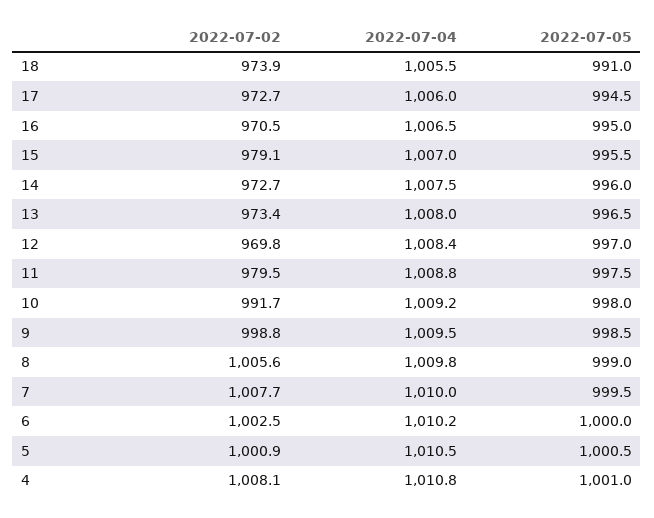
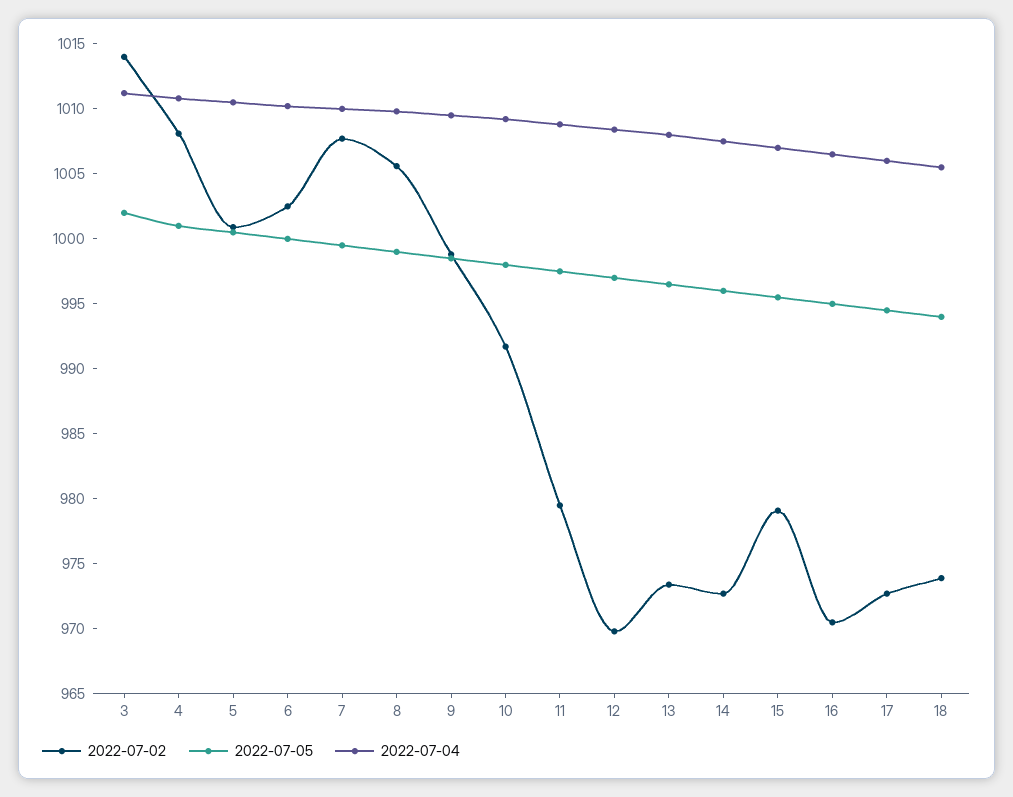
  {
    "2022-07-02": {
      "18": 973.9,
      "17": 972.7,
      "16": 970.5,
      "15": 979.1,
      "14": 972.7,
      "13": 973.4,
      "12": 969.8,
      "11": 979.5,
      "10": 991.7,
      "9": 998.8,
      "8": 1005.6,
      "7": 1007.7,
      "6": 1002.5,
      "5": 1000.9,
-     "4": 1008.1
+     "4": 1008.1,
+     "3": 1014
    },
    "2022-07-04": {
      "18": 1005.5,
      "17": 1006,
      "16": 1006.5,
      "15": 1007,
      "14": 1007.5,
      "13": 1008,
      "12": 1008.4,
      "11": 1008.8,
      "10": 1009.2,
      "9": 1009.5,
      "8": 1009.8,
      "7": 1010,
      "6": 1010.2,
      "5": 1010.5,
-     "4": 1010.8
+     "4": 1010.8,
+     "3": 1011
    },
    "2022-07-05": {
-     "18": 991,
+     "18": 994,
      "17": 994.5,
      "16": 995,
      "15": 995.5,
      "14": 996,
      "13": 996.5,
      "12": 997,
      "11": 997.5,
      "10": 998,
      "9": 998.5,
      "8": 999,
      "7": 999.5,
      "6": 1000,
      "5": 1000.5,
-     "4": 1001
+     "4": 1001,
+     "3": 1002
    }
  }

